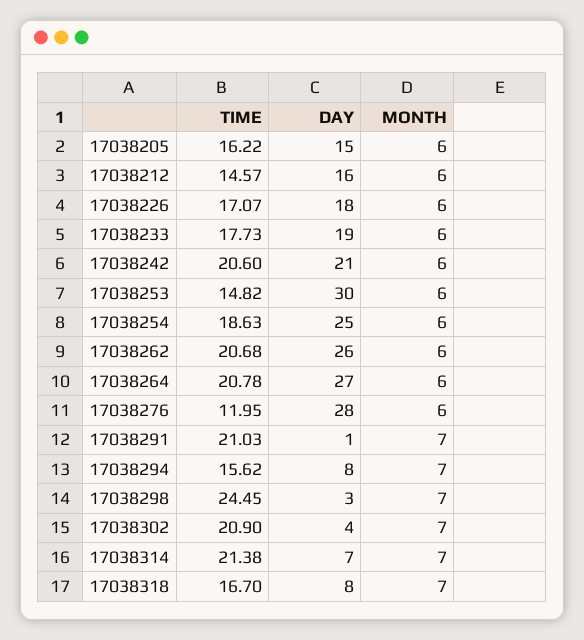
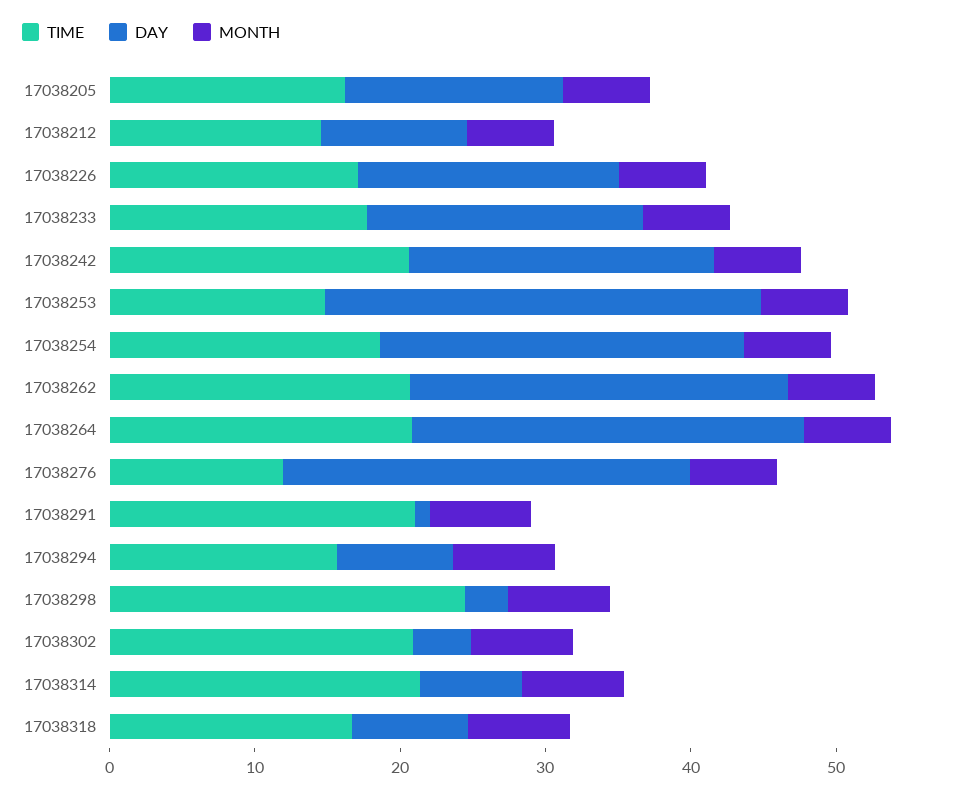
  {
    "TIME": {
      "17038205": 16.22,
      "17038212": 14.57,
      "17038226": 17.07,
      "17038233": 17.73,
      "17038242": 20.6,
      "17038253": 14.82,
      "17038254": 18.63,
      "17038262": 20.68,
      "17038264": 20.78,
      "17038276": 11.95,
      "17038291": 21.03,
      "17038294": 15.62,
      "17038298": 24.45,
      "17038302": 20.9,
      "17038314": 21.38,
      "17038318": 16.7
    },
    "DAY": {
      "17038205": 15,
-     "17038212": 16,
+     "17038212": 10,
      "17038226": 18,
      "17038233": 19,
      "17038242": 21,
      "17038253": 30,
      "17038254": 25,
      "17038262": 26,
      "17038264": 27,
      "17038276": 28,
      "17038291": 1,
      "17038294": 8,
      "17038298": 3,
      "17038302": 4,
      "17038314": 7,
      "17038318": 8
    },
    "MONTH": {
      "17038205": 6,
      "17038212": 6,
      "17038226": 6,
      "17038233": 6,
      "17038242": 6,
      "17038253": 6,
      "17038254": 6,
      "17038262": 6,
      "17038264": 6,
      "17038276": 6,
      "17038291": 7,
      "17038294": 7,
      "17038298": 7,
      "17038302": 7,
      "17038314": 7,
      "17038318": 7
    }
  }

